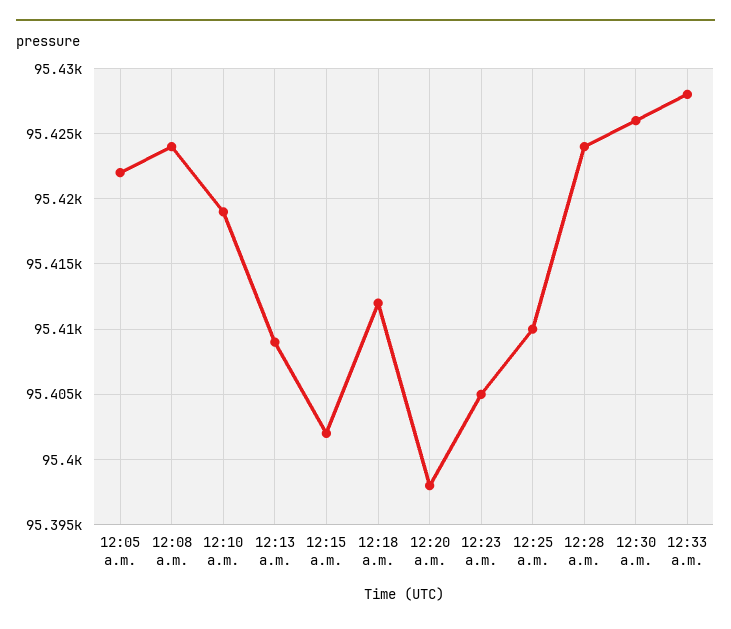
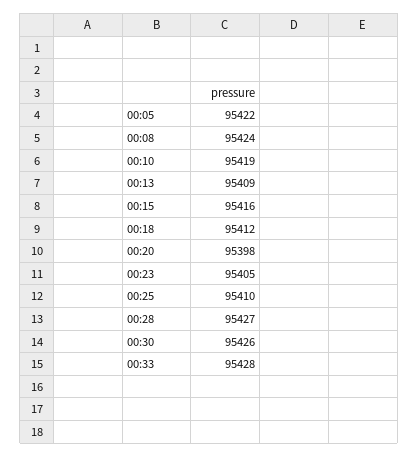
  {
    "12:05 a.m.": 95422,
    "12:08 a.m.": 95424,
    "12:10 a.m.": 95419,
    "12:13 a.m.": 95409,
-   "12:15 a.m.": 95402,
+   "12:15 a.m.": 95416,
    "12:18 a.m.": 95412,
    "12:20 a.m.": 95398,
    "12:23 a.m.": 95405,
    "12:25 a.m.": 95410,
-   "12:28 a.m.": 95424,
+   "12:28 a.m.": 95427,
    "12:30 a.m.": 95426,
    "12:33 a.m.": 95428
  }

